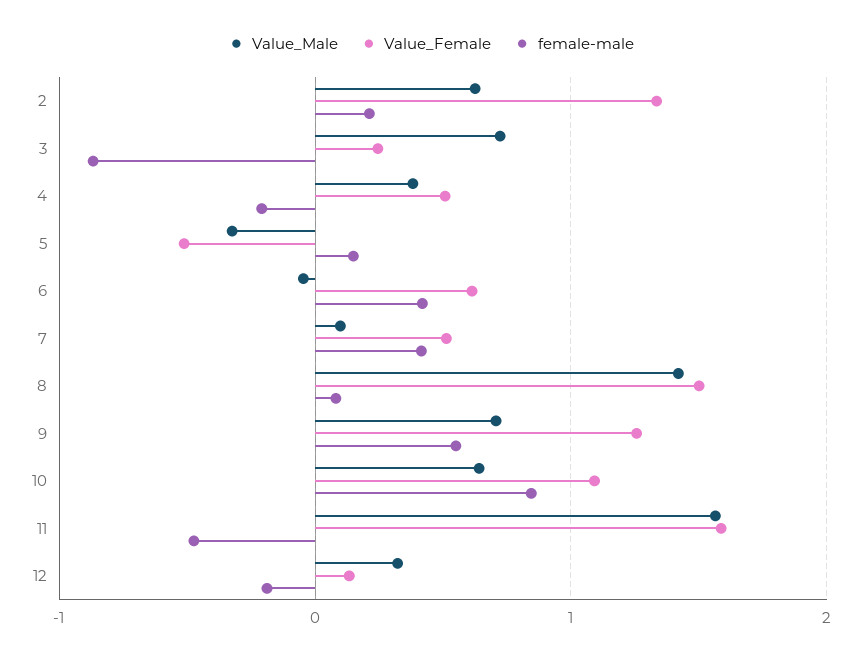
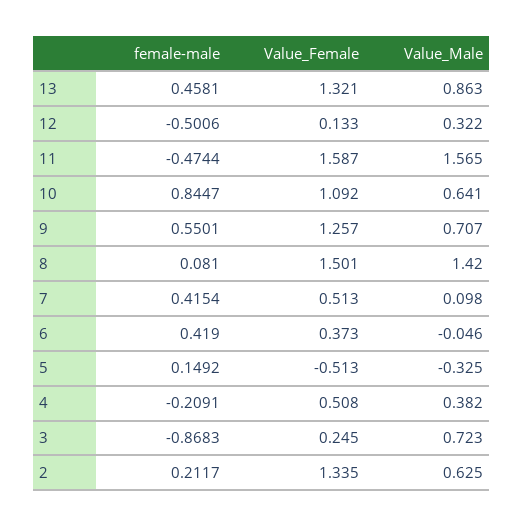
  {
    "Value_Male": {
      "2": 0.625,
      "3": 0.723,
      "4": 0.382,
      "5": -0.325,
      "6": -0.046,
      "7": 0.098,
      "8": 1.42,
      "9": 0.707,
      "10": 0.641,
      "11": 1.565,
-     "12": 0.322
+     "12": 0.322,
+     "13": 0.863
    },
    "Value_Female": {
      "2": 1.335,
      "3": 0.245,
      "4": 0.508,
      "5": -0.513,
-     "6": 0.6,
+     "6": 0.373,
      "7": 0.513,
      "8": 1.501,
      "9": 1.257,
      "10": 1.092,
      "11": 1.587,
-     "12": 0.133
+     "12": 0.133,
+     "13": 1.321
    },
    "female-male": {
      "2": 0.2117,
      "3": -0.8683,
      "4": -0.2091,
      "5": 0.1492,
      "6": 0.419,
      "7": 0.4154,
      "8": 0.081,
      "9": 0.5501,
      "10": 0.8447,
      "11": -0.4744,
-     "12": -0.2
+     "12": -0.5006,
+     "13": 0.4581
    }
  }

